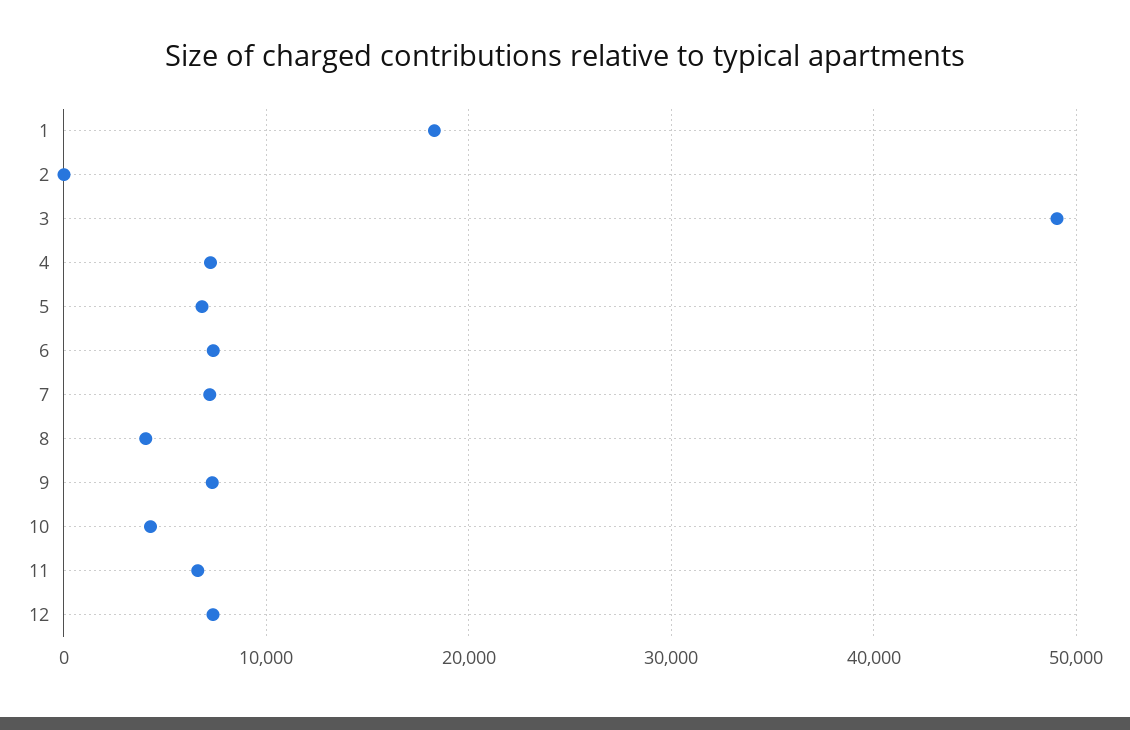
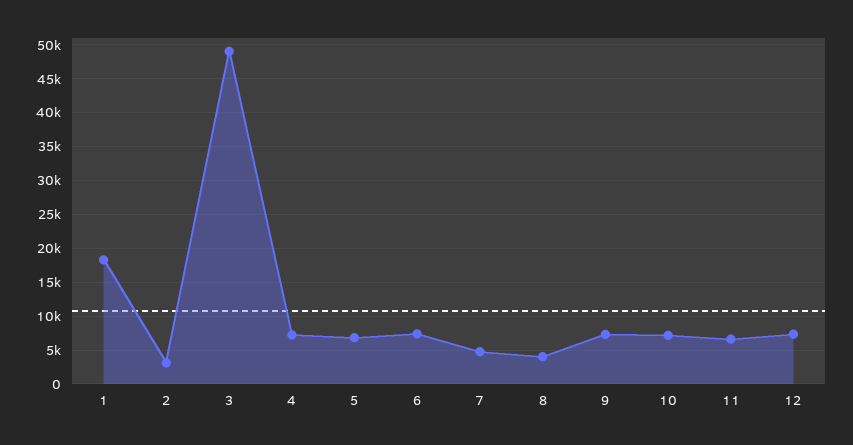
  {
    "1": 18000,
-   "2": 0,
+   "2": 3000,
    "3": 49000,
    "4": 7000,
    "5": 7000,
    "6": 7000,
-   "7": 7000,
+   "7": 5000,
    "8": 4000,
    "9": 7000,
-   "10": 4000,
+   "10": 7000,
    "11": 7000,
    "12": 7000
  }

